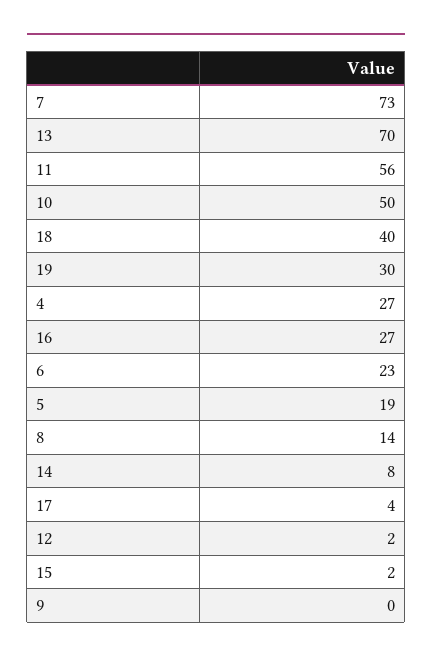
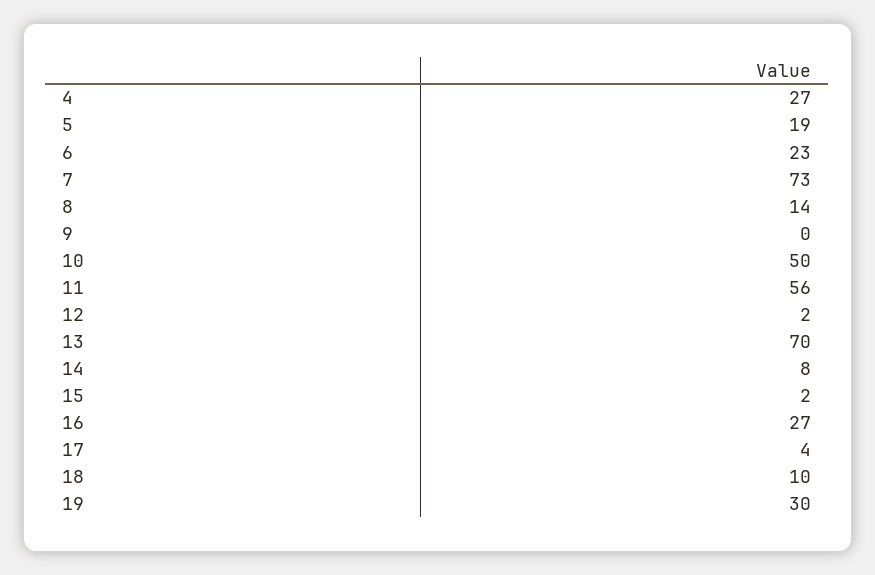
  {
    "7": 73,
    "13": 70,
    "11": 56,
    "10": 50,
-   "18": 40,
+   "18": 10,
    "19": 30,
    "4": 27,
    "16": 27,
    "6": 23,
    "5": 19,
    "8": 14,
    "14": 8,
    "17": 4,
    "12": 2,
    "15": 2,
    "9": 0
  }

